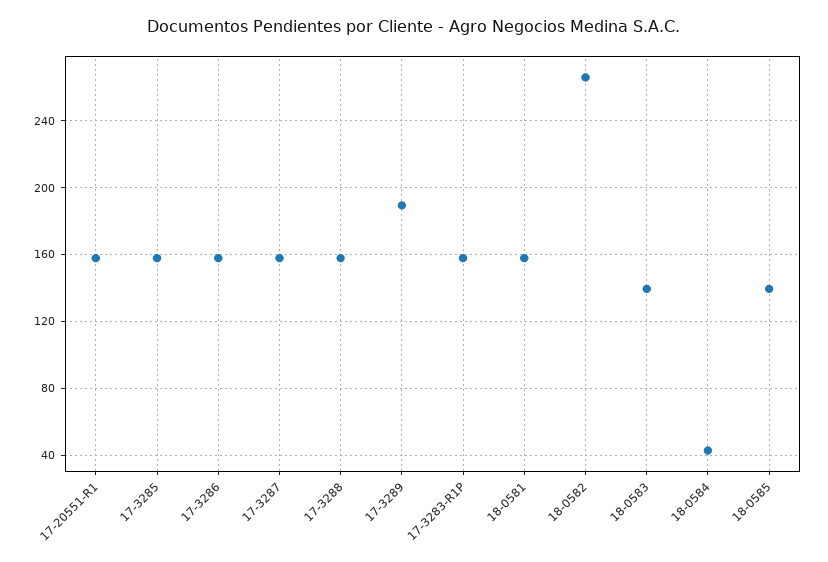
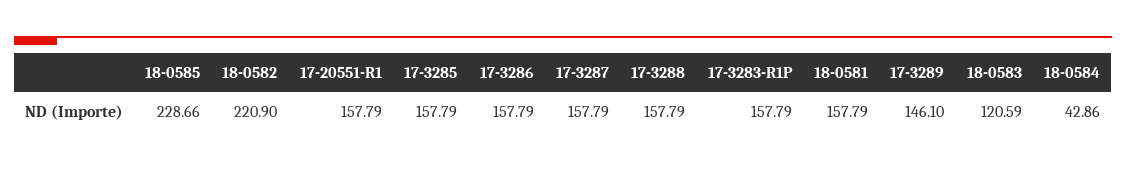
  {
    "17-20551-R1": 157.79,
    "17-3285": 157.79,
    "17-3286": 157.79,
    "17-3287": 157.79,
    "17-3288": 157.79,
-   "17-3289": 190,
+   "17-3289": 146.1,
    "17-3283-R1P": 157.79,
    "18-0581": 157.79,
-   "18-0582": 265,
+   "18-0582": 220.9,
-   "18-0583": 140,
+   "18-0583": 120.59,
    "18-0584": 42.86,
-   "18-0585": 140
+   "18-0585": 228.66
  }

